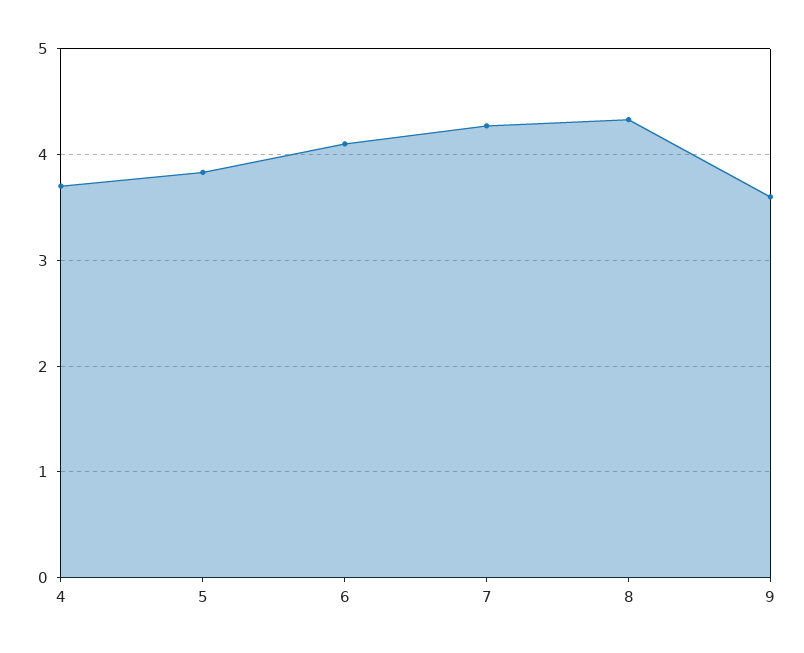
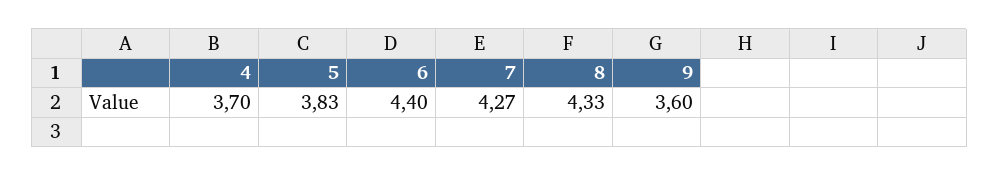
  {
    "4": 3.7,
    "5": 3.83,
-   "6": 4.1,
+   "6": 4.4,
    "7": 4.27,
    "8": 4.33,
    "9": 3.6
  }

